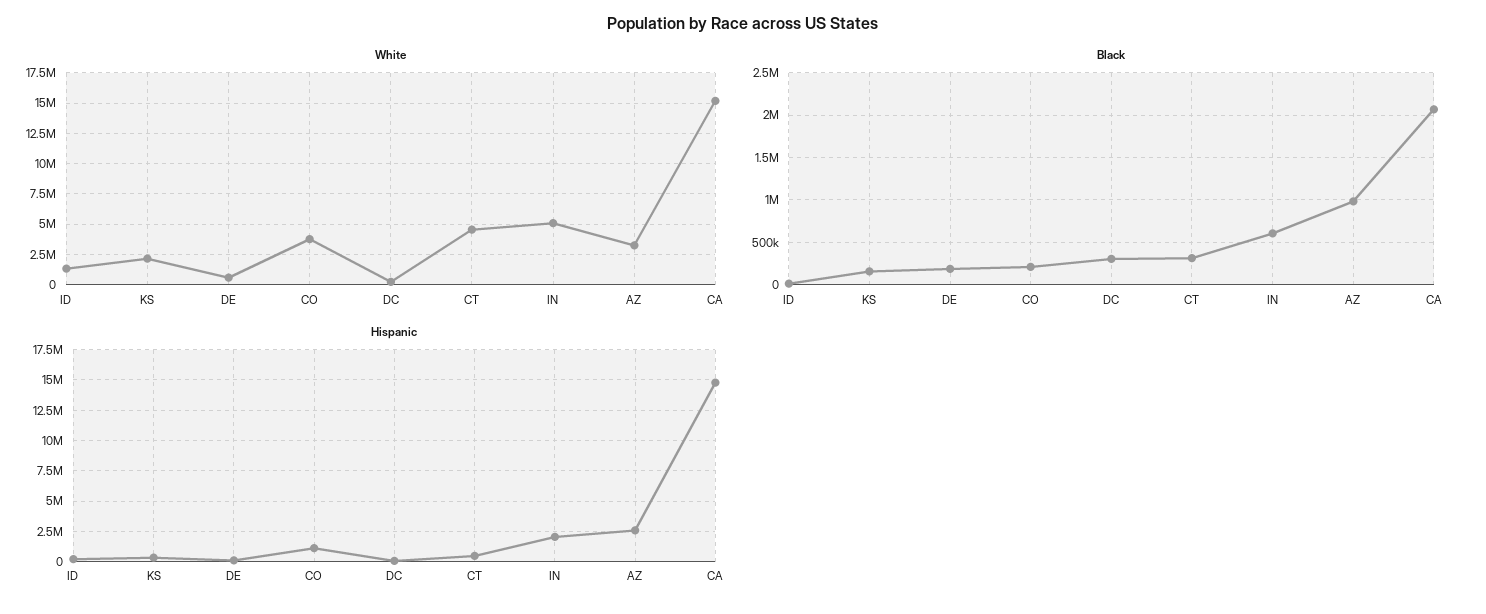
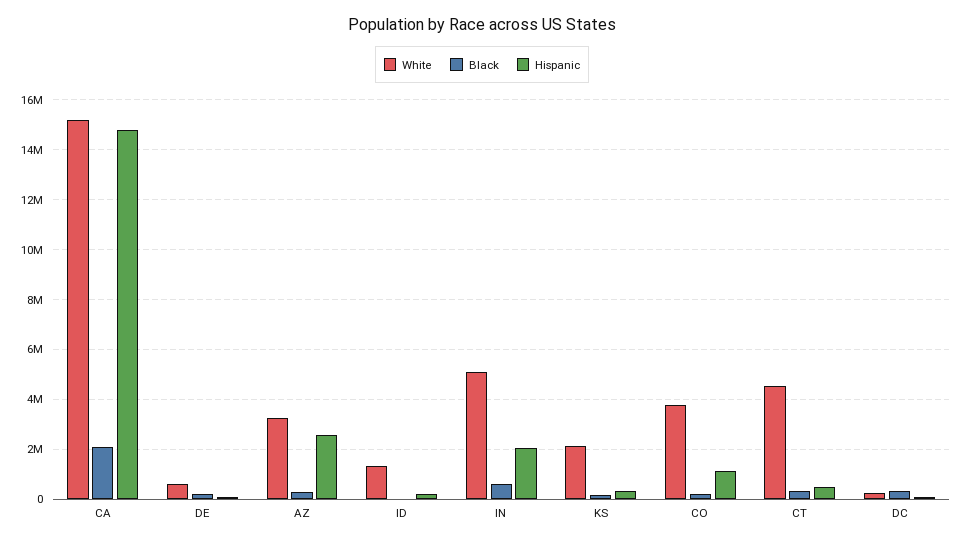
  {
    "White": {
      "ID": 1250000,
      "KS": 2250000,
      "DE": 500000,
      "CO": 3750000,
      "DC": 250000,
      "CT": 4500000,
      "IN": 5000000,
      "AZ": 3250000,
      "CA": 15250000
    },
    "Black": {
      "ID": 0,
      "KS": 200000,
      "DE": 200000,
      "CO": 200000,
      "DC": 300000,
      "CT": 300000,
      "IN": 600000,
-     "AZ": 1000000,
+     "AZ": 250000,
      "CA": 2100000
    },
    "Hispanic": {
      "ID": 250000,
      "KS": 250000,
      "DE": 0,
      "CO": 1000000,
      "DC": 0,
      "CT": 500000,
      "IN": 2000000,
      "AZ": 2500000,
      "CA": 14750000
    }
  }

